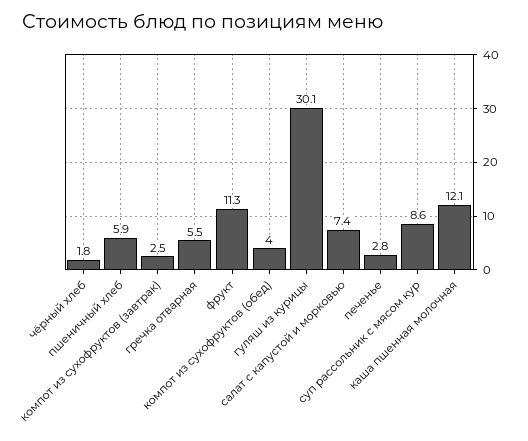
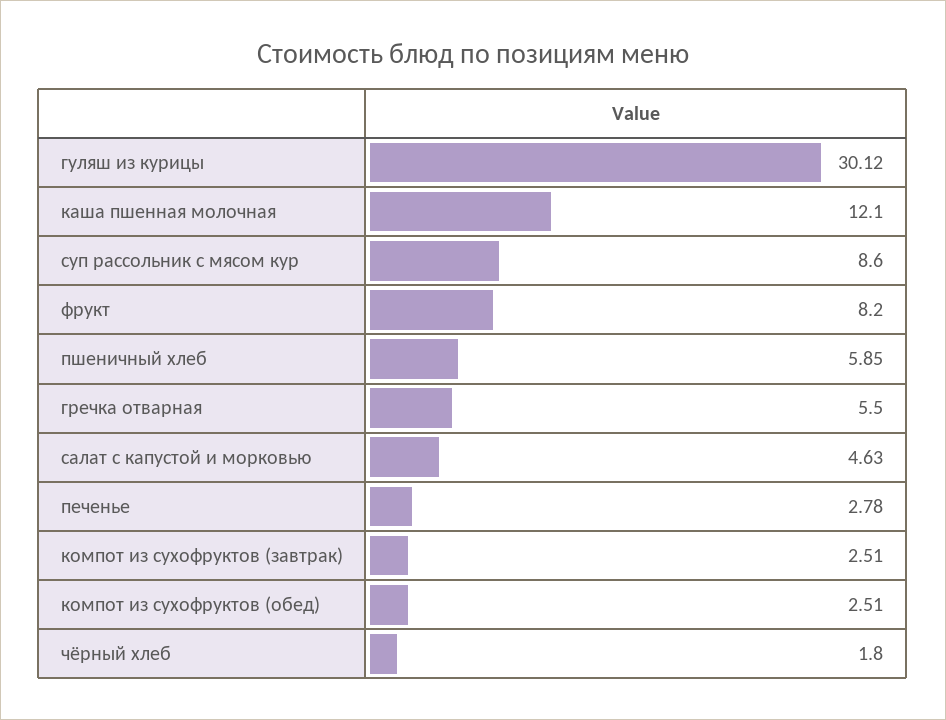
  {
    "чёрный хлеб": 1.8,
    "пшеничный хлеб": 5.85,
    "компот из сухофруктов (завтрак)": 2.51,
    "гречка отварная": 5.5,
-   "фрукт": 11.3,
+   "фрукт": 8.2,
-   "компот из сухофруктов (обед)": 4,
+   "компот из сухофруктов (обед)": 2.51,
    "гуляш из курицы": 30.12,
-   "салат с капустой и морковью": 7.4,
+   "салат с капустой и морковью": 4.63,
    "печенье": 2.78,
    "суп рассольник с мясом кур": 8.6,
    "каша пшенная молочная": 12.1
  }

